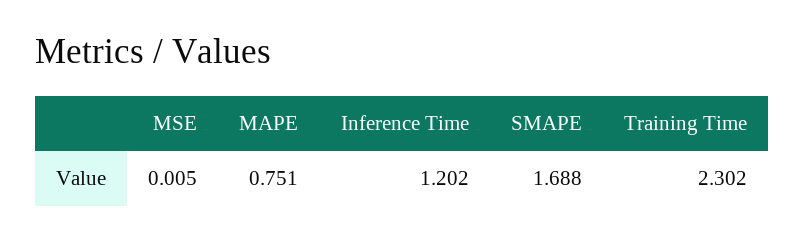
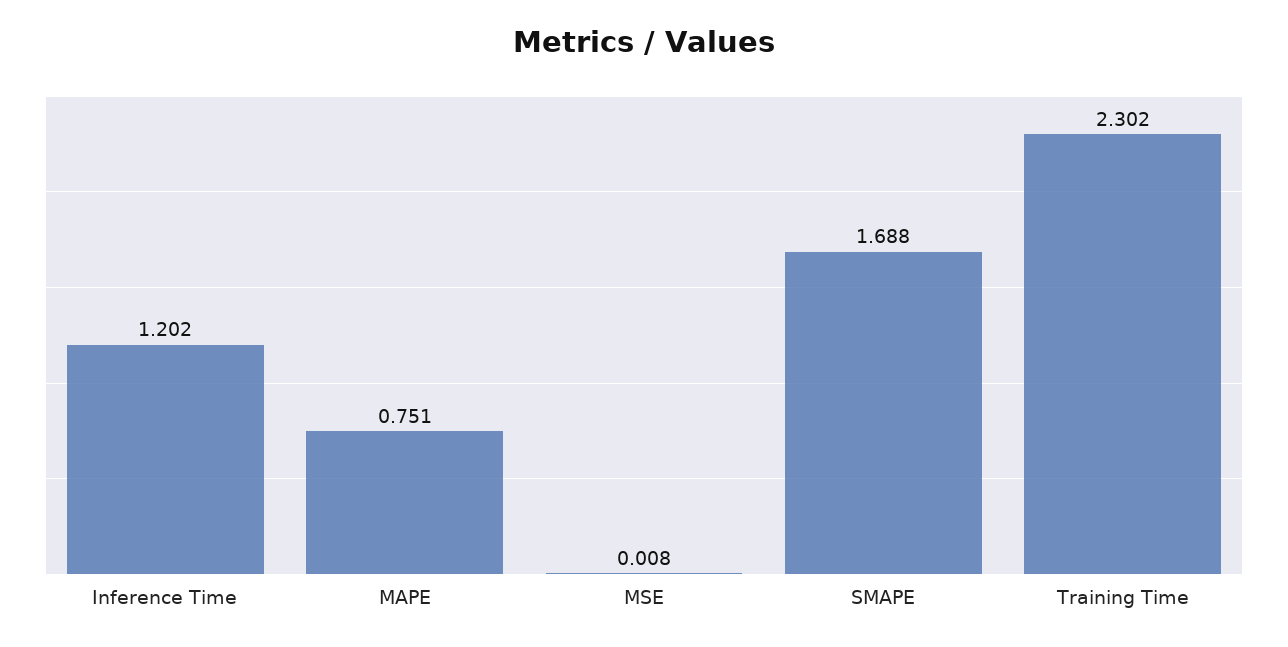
  {
-   "MSE": 0.005,
+   "MSE": 0.008,
    "MAPE": 0.751,
    "Inference Time": 1.202,
    "SMAPE": 1.688,
    "Training Time": 2.302
  }

